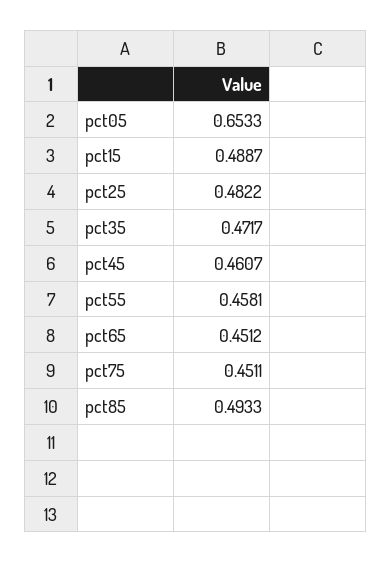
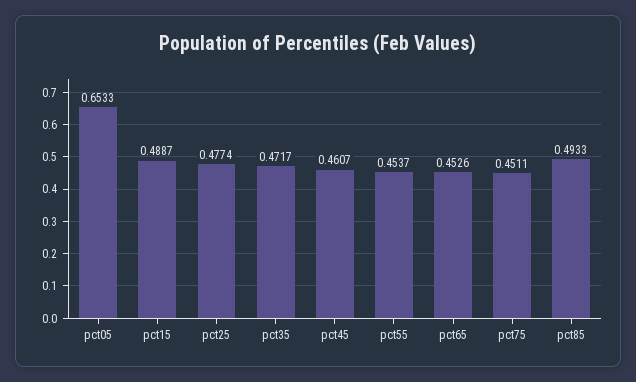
  {
    "pct05": 0.6533,
    "pct15": 0.4887,
-   "pct25": 0.4822,
+   "pct25": 0.4774,
    "pct35": 0.4717,
    "pct45": 0.4607,
-   "pct55": 0.4581,
+   "pct55": 0.4537,
-   "pct65": 0.4512,
+   "pct65": 0.4526,
    "pct75": 0.4511,
    "pct85": 0.4933
  }

